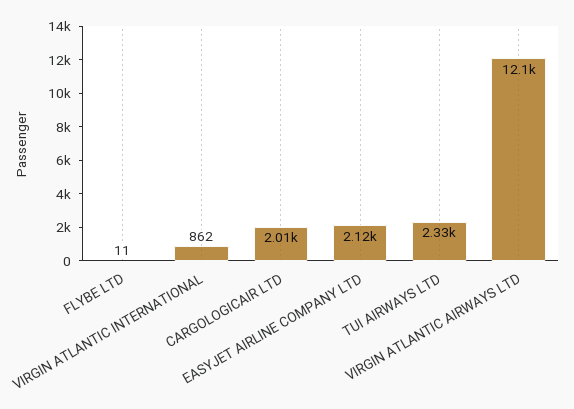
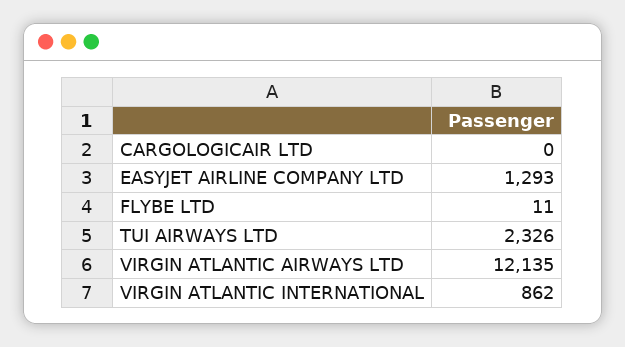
  {
    "FLYBE LTD": 11,
    "VIRGIN ATLANTIC INTERNATIONAL": 862,
-   "CARGOLOGICAIR LTD": 2010,
+   "CARGOLOGICAIR LTD": 0,
-   "EASYJET AIRLINE COMPANY LTD": 2120,
+   "EASYJET AIRLINE COMPANY LTD": 1293,
    "TUI AIRWAYS LTD": 2326,
    "VIRGIN ATLANTIC AIRWAYS LTD": 12135
  }

